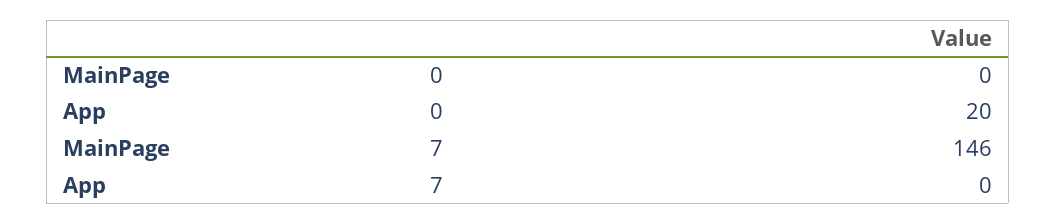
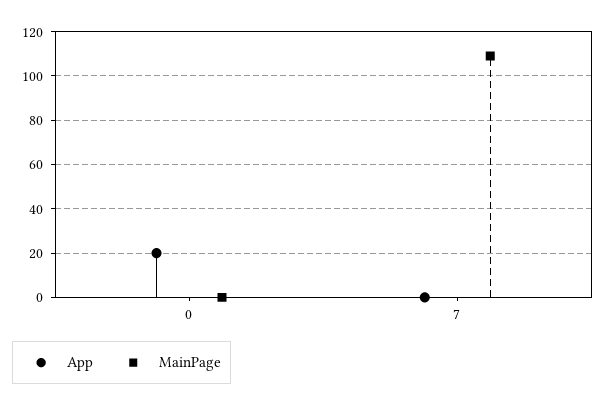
  {
    "MainPage": {
      "0": 0,
-     "7": 146
+     "7": 110
    },
    "App": {
      "0": 20,
      "7": 0
    }
  }

